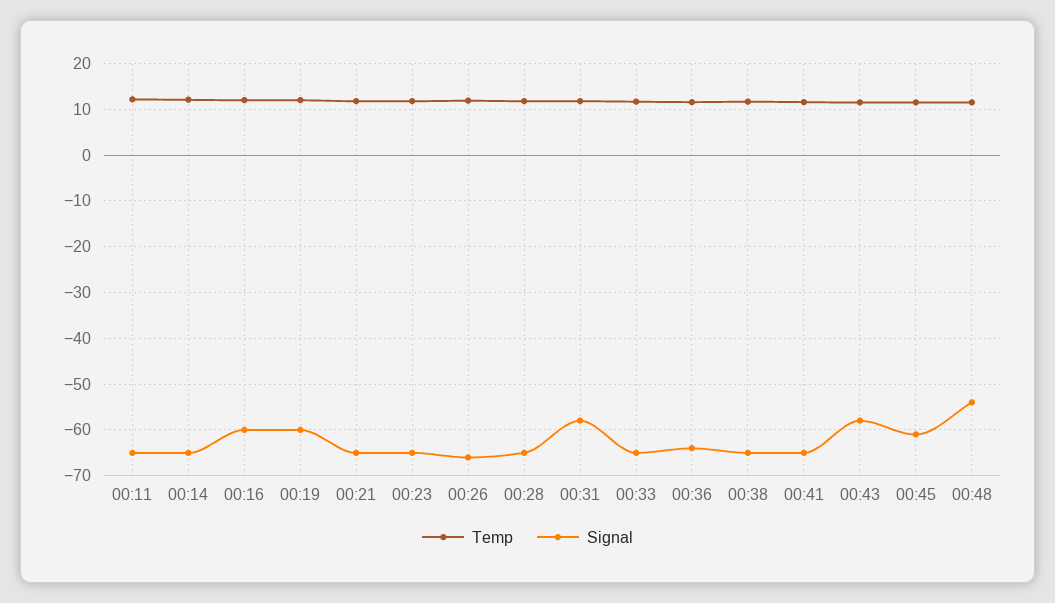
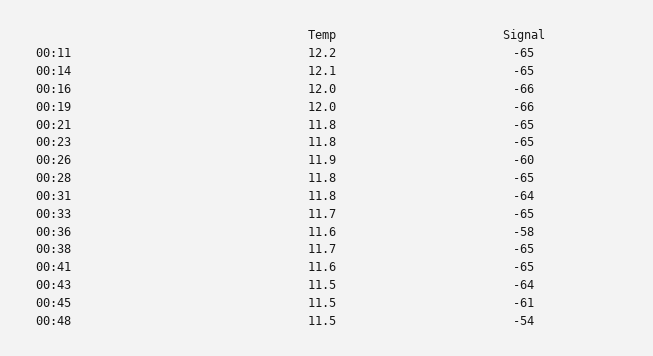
  {
    "Temp": {
      "00:11": 12.2,
      "00:14": 12.1,
      "00:16": 12,
      "00:19": 12,
      "00:21": 11.8,
      "00:23": 11.8,
      "00:26": 11.9,
      "00:28": 11.8,
      "00:31": 11.8,
      "00:33": 11.7,
      "00:36": 11.6,
      "00:38": 11.7,
      "00:41": 11.6,
      "00:43": 11.5,
      "00:45": 11.5,
      "00:48": 11.5
    },
    "Signal": {
      "00:11": -65,
      "00:14": -65,
-     "00:16": -60,
+     "00:16": -66,
-     "00:19": -60,
+     "00:19": -66,
      "00:21": -65,
      "00:23": -65,
-     "00:26": -66,
+     "00:26": -60,
      "00:28": -65,
-     "00:31": -58,
+     "00:31": -64,
      "00:33": -65,
-     "00:36": -64,
+     "00:36": -58,
      "00:38": -65,
      "00:41": -65,
-     "00:43": -58,
+     "00:43": -64,
      "00:45": -61,
      "00:48": -54
    }
  }

